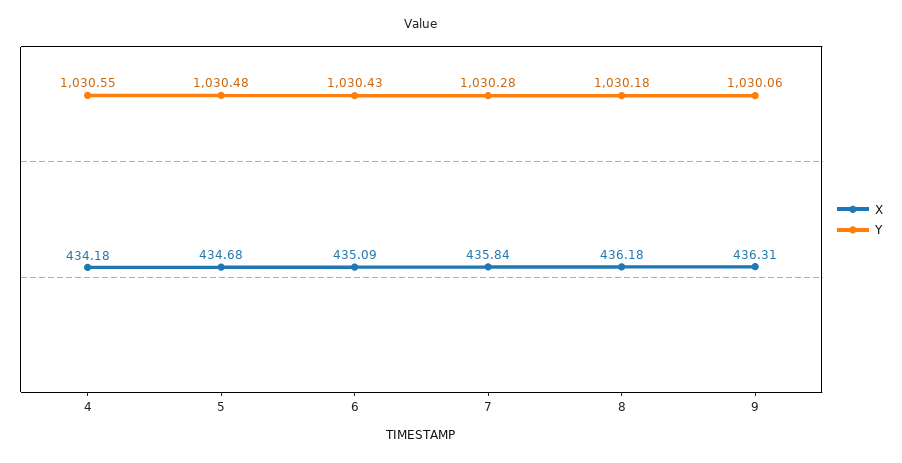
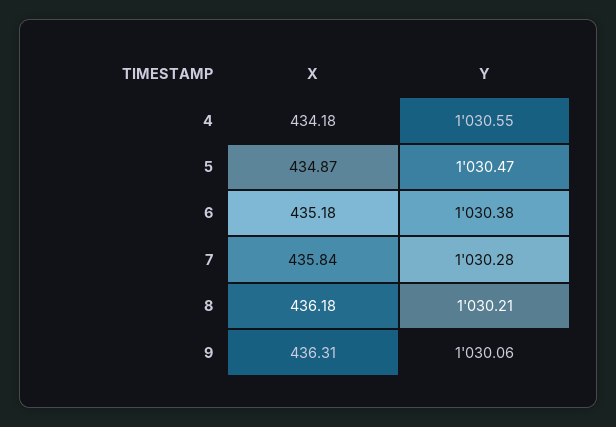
  {
    "X": {
      "4": 434.18,
-     "5": 434.68,
+     "5": 434.87,
-     "6": 435.09,
+     "6": 435.18,
      "7": 435.84,
      "8": 436.18,
      "9": 436.31
    },
    "Y": {
      "4": 1030.55,
-     "5": 1030.48,
+     "5": 1030.47,
-     "6": 1030.43,
+     "6": 1030.38,
      "7": 1030.28,
-     "8": 1030.18,
+     "8": 1030.21,
      "9": 1030.06
    }
  }

